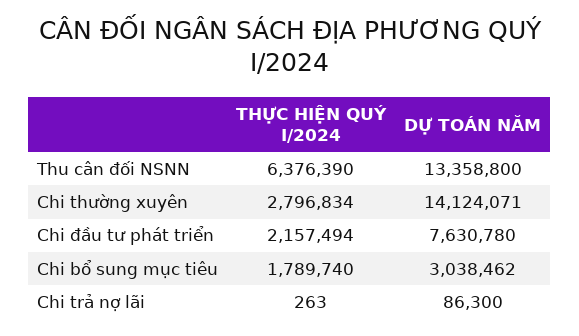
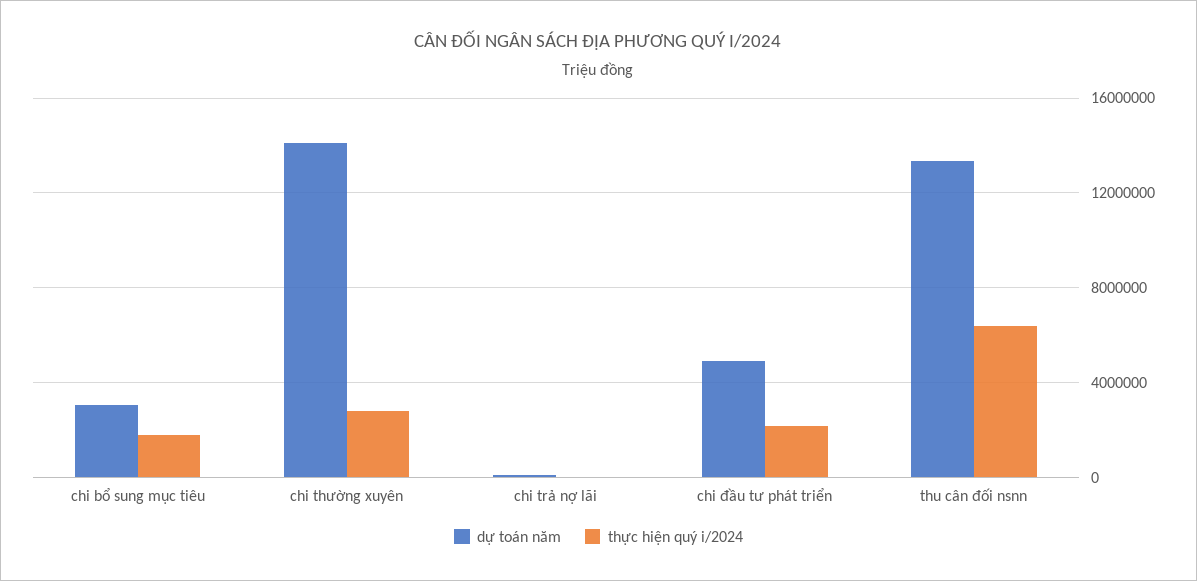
  {
    "THỰC HIỆN QUÝ I/2024": {
      "Thu cân đối NSNN": 6376390,
      "Chi thường xuyên": 2796834,
      "Chi đầu tư phát triển": 2157494,
      "Chi bổ sung mục tiêu": 1789740,
      "Chi trả nợ lãi": 263
    },
    "DỰ TOÁN NĂM": {
      "Thu cân đối NSNN": 13358800,
      "Chi thường xuyên": 14124071,
-     "Chi đầu tư phát triển": 7630780,
+     "Chi đầu tư phát triển": 5000000,
      "Chi bổ sung mục tiêu": 3038462,
      "Chi trả nợ lãi": 86300
    }
  }

